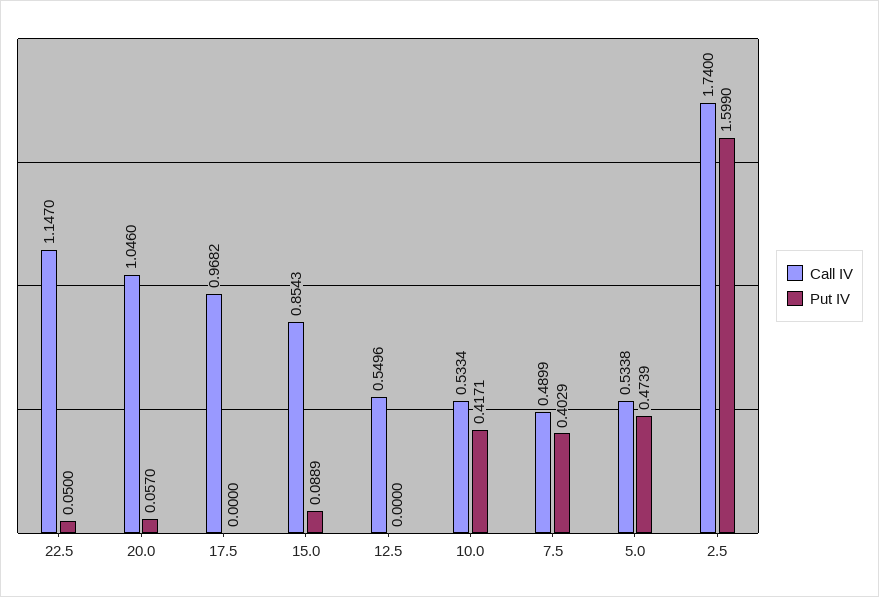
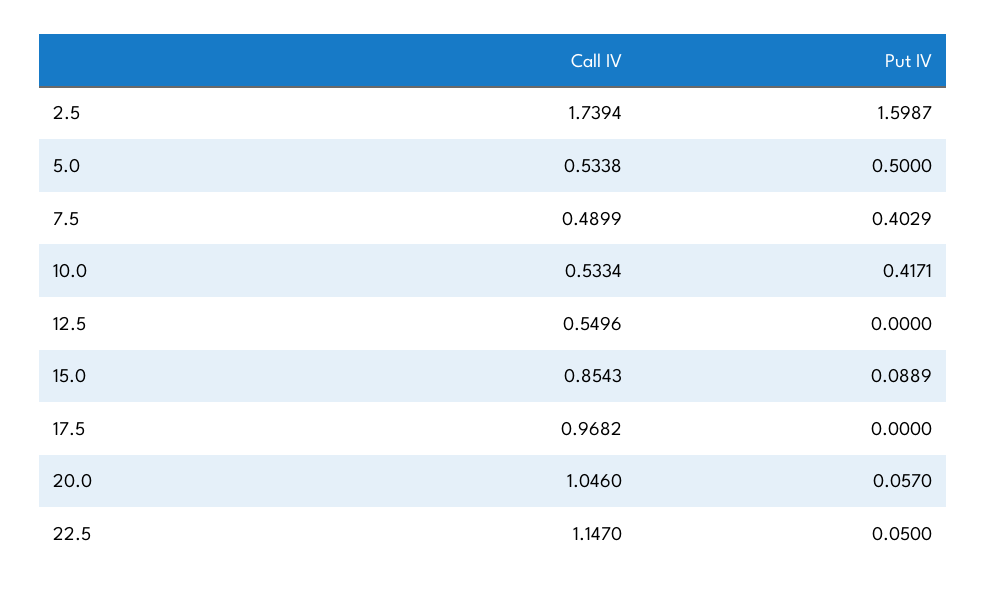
  {
    "Call IV": {
      "22.5": 1.147,
      "20.0": 1.046,
      "17.5": 0.9682,
      "15.0": 0.8543,
      "12.5": 0.5496,
      "10.0": 0.5334,
      "7.5": 0.4899,
      "5.0": 0.5338,
-     "2.5": 1.74
+     "2.5": 1.7394
    },
    "Put IV": {
      "22.5": 0.05,
      "20.0": 0.057,
      "17.5": 0,
      "15.0": 0.0889,
      "12.5": 0,
      "10.0": 0.4171,
      "7.5": 0.4029,
-     "5.0": 0.4739,
+     "5.0": 0.5,
-     "2.5": 1.599
+     "2.5": 1.5987
    }
  }

